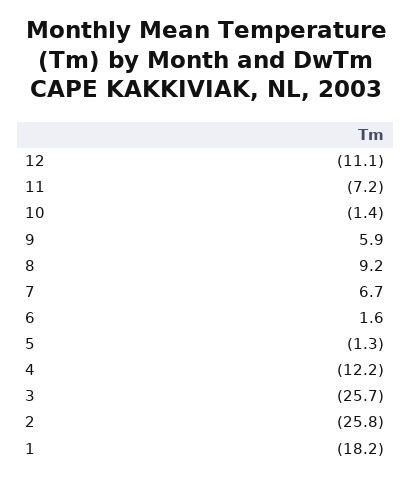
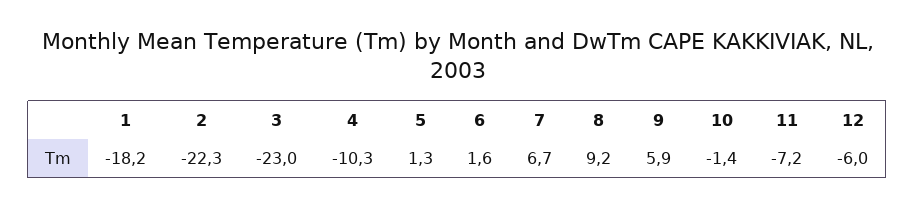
  {
-   "12": -11.1,
+   "12": -6,
    "11": -7.2,
    "10": -1.4,
    "9": 5.9,
    "8": 9.2,
    "7": 6.7,
    "6": 1.6,
-   "5": -1.3,
+   "5": 1.3,
-   "4": -12.2,
+   "4": -10.3,
-   "3": -25.7,
+   "3": -23,
-   "2": -25.8,
+   "2": -22.3,
    "1": -18.2
  }

